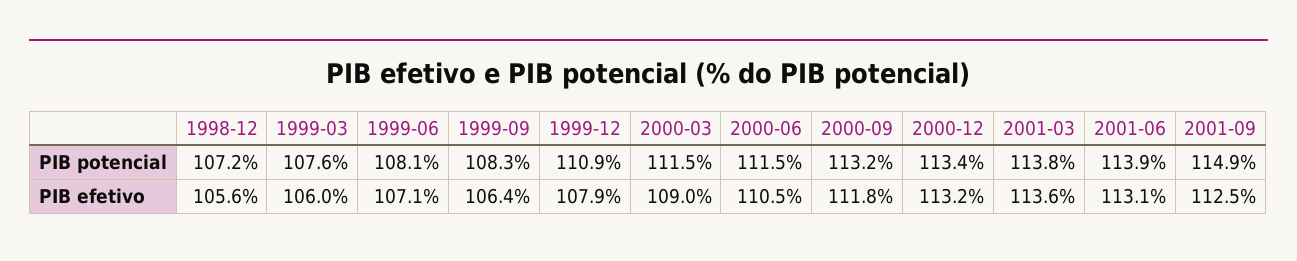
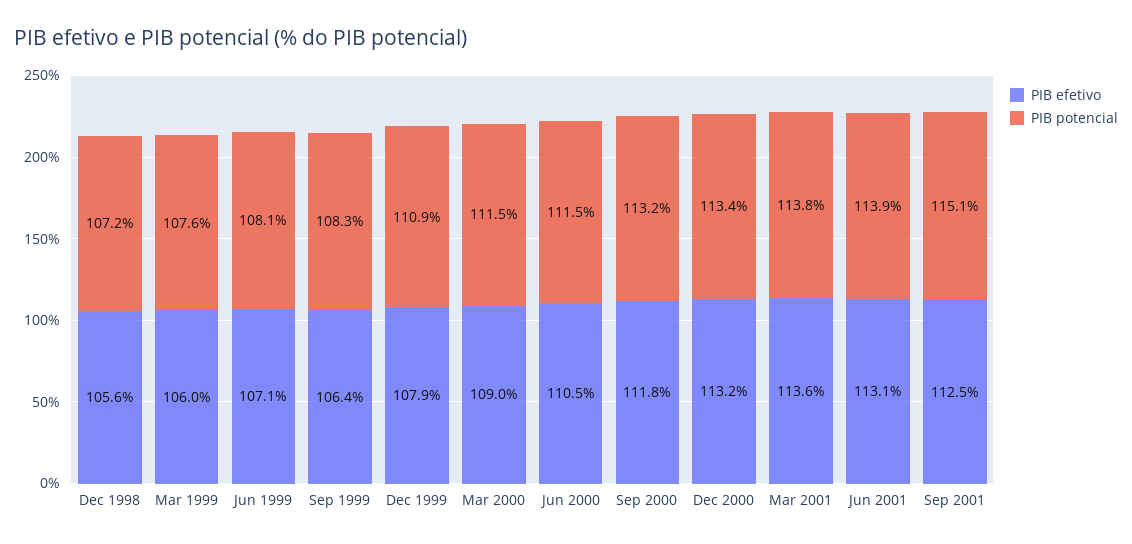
  {
    "PIB potencial": {
      "1998-12": 107.2,
      "1999-03": 107.6,
      "1999-06": 108.1,
      "1999-09": 108.3,
      "1999-12": 110.9,
      "2000-03": 111.5,
      "2000-06": 111.5,
      "2000-09": 113.2,
      "2000-12": 113.4,
      "2001-03": 113.8,
      "2001-06": 113.9,
-     "2001-09": 114.9
+     "2001-09": 115.1
    },
    "PIB efetivo": {
      "1998-12": 105.6,
      "1999-03": 106,
      "1999-06": 107.1,
      "1999-09": 106.4,
      "1999-12": 107.9,
      "2000-03": 109,
      "2000-06": 110.5,
      "2000-09": 111.8,
      "2000-12": 113.2,
      "2001-03": 113.6,
      "2001-06": 113.1,
      "2001-09": 112.5
    }
  }

